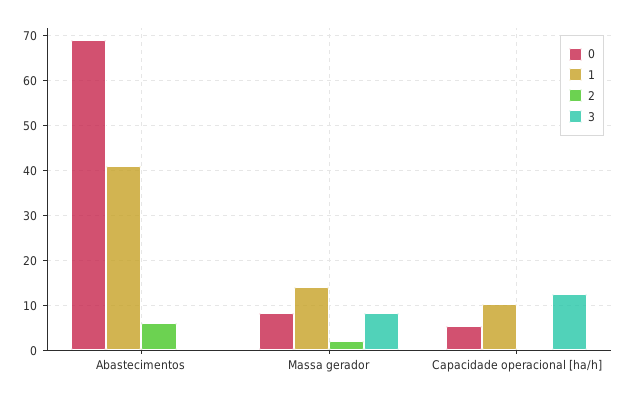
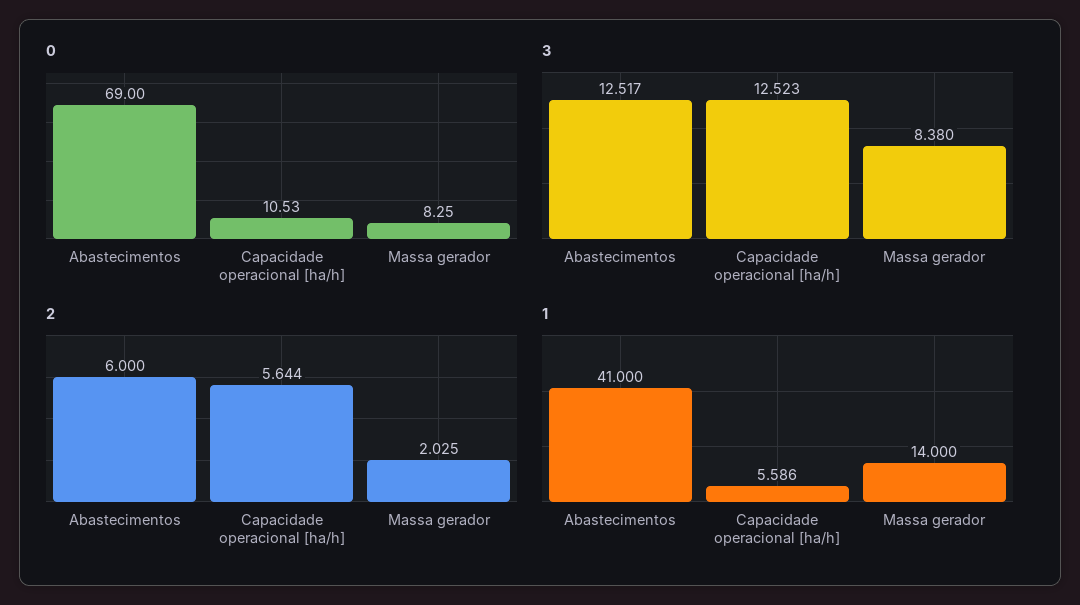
  {
    "0": {
      "Abastecimentos": 69,
      "Massa gerador": 8.25,
-     "Capacidade operacional [ha/h]": 6
+     "Capacidade operacional [ha/h]": 10.53
    },
    "1": {
      "Abastecimentos": 41,
      "Massa gerador": 14,
-     "Capacidade operacional [ha/h]": 10
+     "Capacidade operacional [ha/h]": 5.586
    },
    "2": {
      "Abastecimentos": 6,
      "Massa gerador": 2.025,
-     "Capacidade operacional [ha/h]": 0
+     "Capacidade operacional [ha/h]": 5.644
    },
    "3": {
-     "Abastecimentos": 0,
+     "Abastecimentos": 12.517,
      "Massa gerador": 8.38,
      "Capacidade operacional [ha/h]": 12.523
    }
  }

